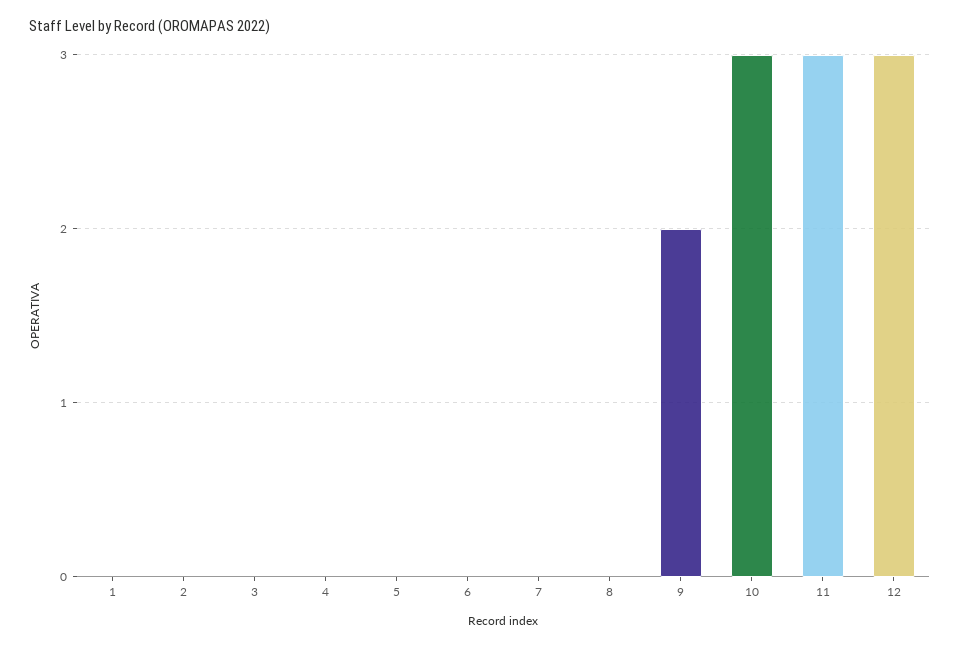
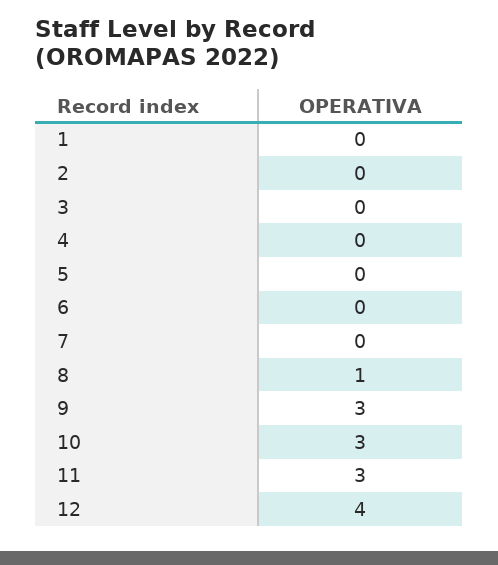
  {
    "1": 0,
    "2": 0,
    "3": 0,
    "4": 0,
    "5": 0,
    "6": 0,
    "7": 0,
-   "8": 0,
+   "8": 1,
-   "9": 2,
+   "9": 3,
    "10": 3,
    "11": 3,
-   "12": 3
+   "12": 4
  }

